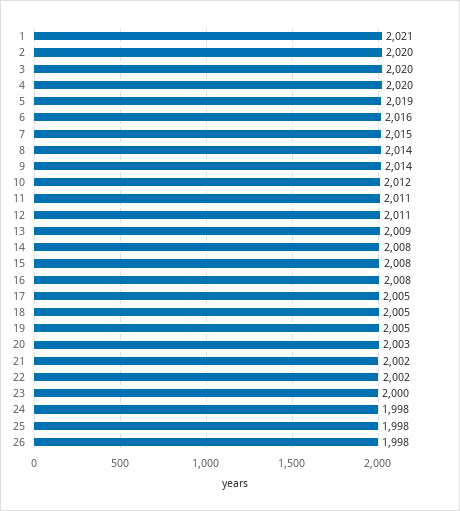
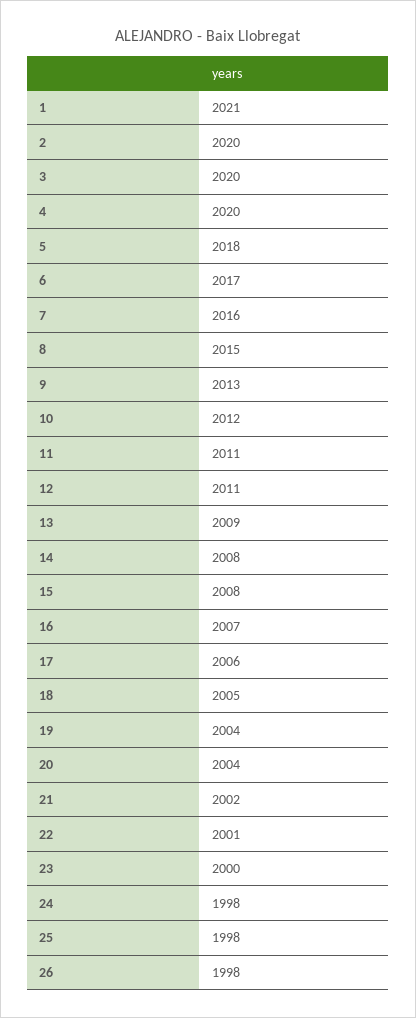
  {
    "1": 2021,
    "2": 2020,
    "3": 2020,
    "4": 2020,
-   "5": 2019,
+   "5": 2018,
-   "6": 2016,
+   "6": 2017,
-   "7": 2015,
+   "7": 2016,
-   "8": 2014,
+   "8": 2015,
-   "9": 2014,
+   "9": 2013,
    "10": 2012,
    "11": 2011,
    "12": 2011,
    "13": 2009,
    "14": 2008,
    "15": 2008,
-   "16": 2008,
+   "16": 2007,
-   "17": 2005,
+   "17": 2006,
    "18": 2005,
-   "19": 2005,
+   "19": 2004,
-   "20": 2003,
+   "20": 2004,
    "21": 2002,
-   "22": 2002,
+   "22": 2001,
    "23": 2000,
    "24": 1998,
    "25": 1998,
    "26": 1998
  }

